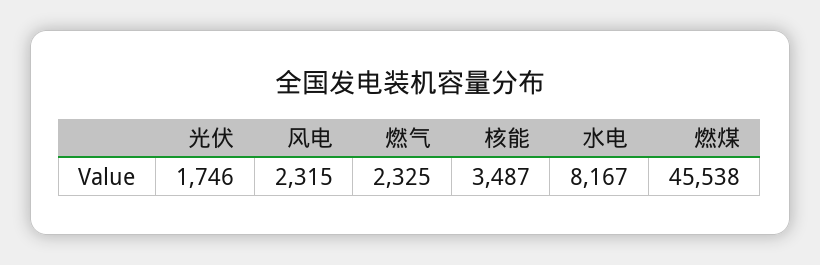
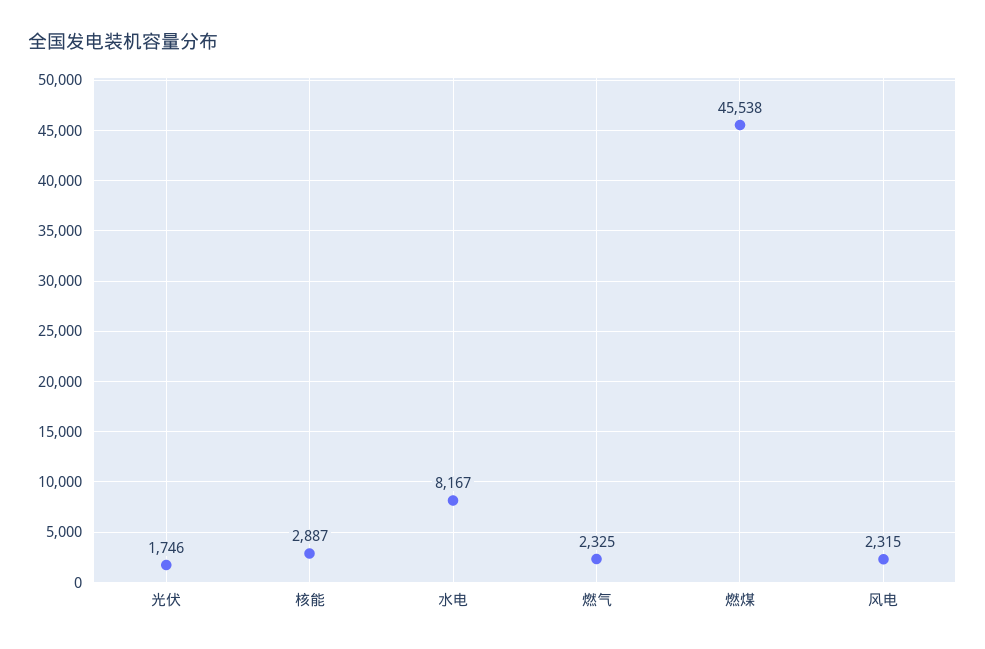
  {
    "光伏": 1746,
    "风电": 2315,
    "燃气": 2325,
-   "核能": 3487,
+   "核能": 2887,
    "水电": 8167,
    "燃煤": 45538
  }

